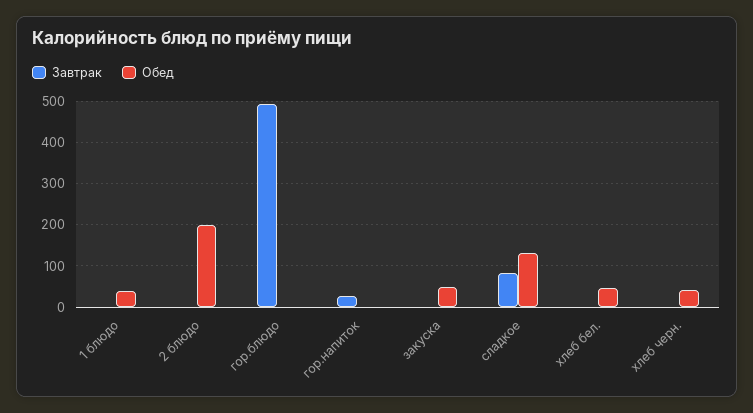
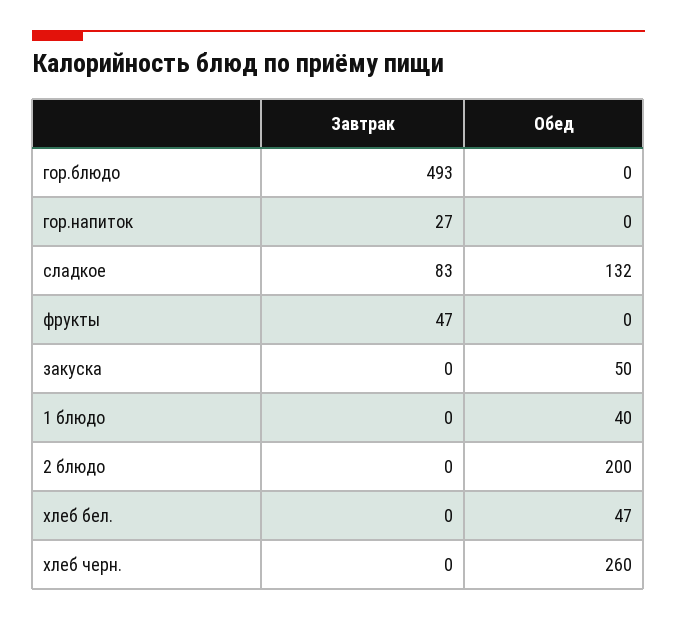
  {
    "Завтрак": {
      "1 блюдо": 0,
      "2 блюдо": 0,
      "гор.блюдо": 493,
      "гор.напиток": 27,
      "закуска": 0,
      "сладкое": 83,
      "хлеб бел.": 0,
-     "хлеб черн.": 0
+     "хлеб черн.": 0,
+     "фрукты": 47
    },
    "Обед": {
      "1 блюдо": 40,
      "2 блюдо": 200,
      "гор.блюдо": 0,
      "гор.напиток": 0,
      "закуска": 50,
      "сладкое": 132,
      "хлеб бел.": 47,
-     "хлеб черн.": 40
+     "хлеб черн.": 260,
+     "фрукты": 0
    }
  }

